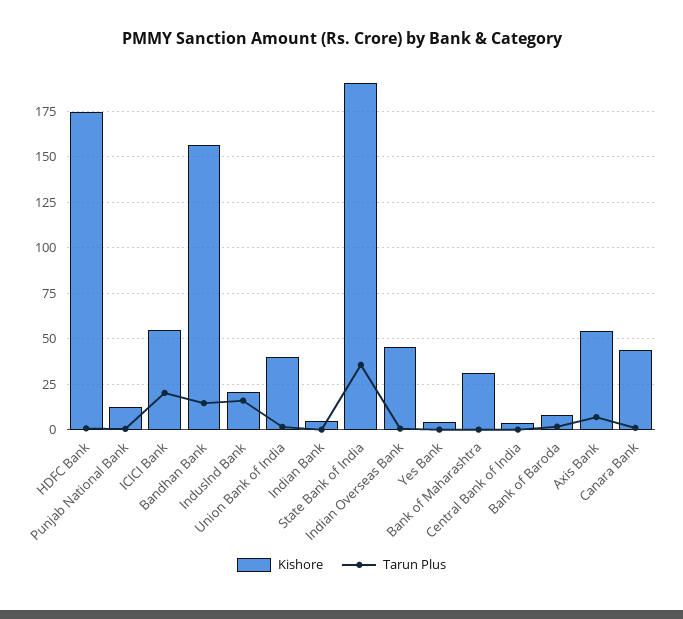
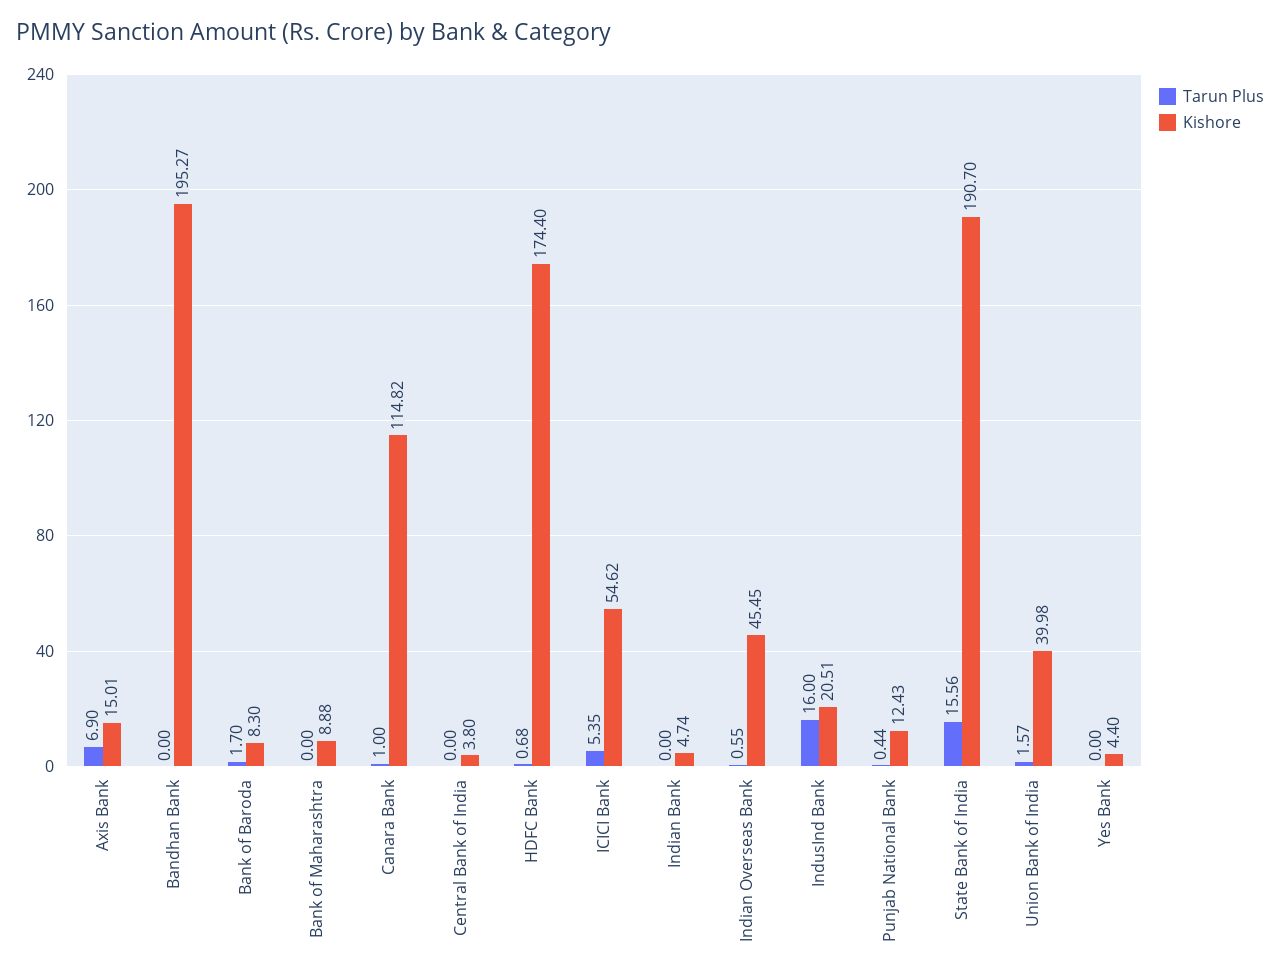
  {
    "Kishore": {
      "HDFC Bank": 174.4,
      "Punjab National Bank": 12.43,
      "ICICI Bank": 54.62,
-     "Bandhan Bank": 155,
+     "Bandhan Bank": 195.27,
      "IndusInd Bank": 20.51,
      "Union Bank of India": 39.98,
      "Indian Bank": 4.74,
      "State Bank of India": 190.7,
      "Indian Overseas Bank": 45.45,
      "Yes Bank": 4.4,
-     "Bank of Maharashtra": 30,
+     "Bank of Maharashtra": 8.88,
      "Central Bank of India": 3.8,
      "Bank of Baroda": 8.3,
-     "Axis Bank": 55,
+     "Axis Bank": 15.01,
-     "Canara Bank": 45
+     "Canara Bank": 114.82
    },
    "Tarun Plus": {
      "HDFC Bank": 0.68,
      "Punjab National Bank": 0.44,
-     "ICICI Bank": 20,
+     "ICICI Bank": 5.35,
-     "Bandhan Bank": 15,
+     "Bandhan Bank": 0,
      "IndusInd Bank": 16,
      "Union Bank of India": 1.57,
      "Indian Bank": 0,
-     "State Bank of India": 35,
+     "State Bank of India": 15.56,
      "Indian Overseas Bank": 0.55,
      "Yes Bank": 0,
      "Bank of Maharashtra": 0,
      "Central Bank of India": 0,
      "Bank of Baroda": 1.7,
      "Axis Bank": 6.9,
      "Canara Bank": 1
    }
  }

